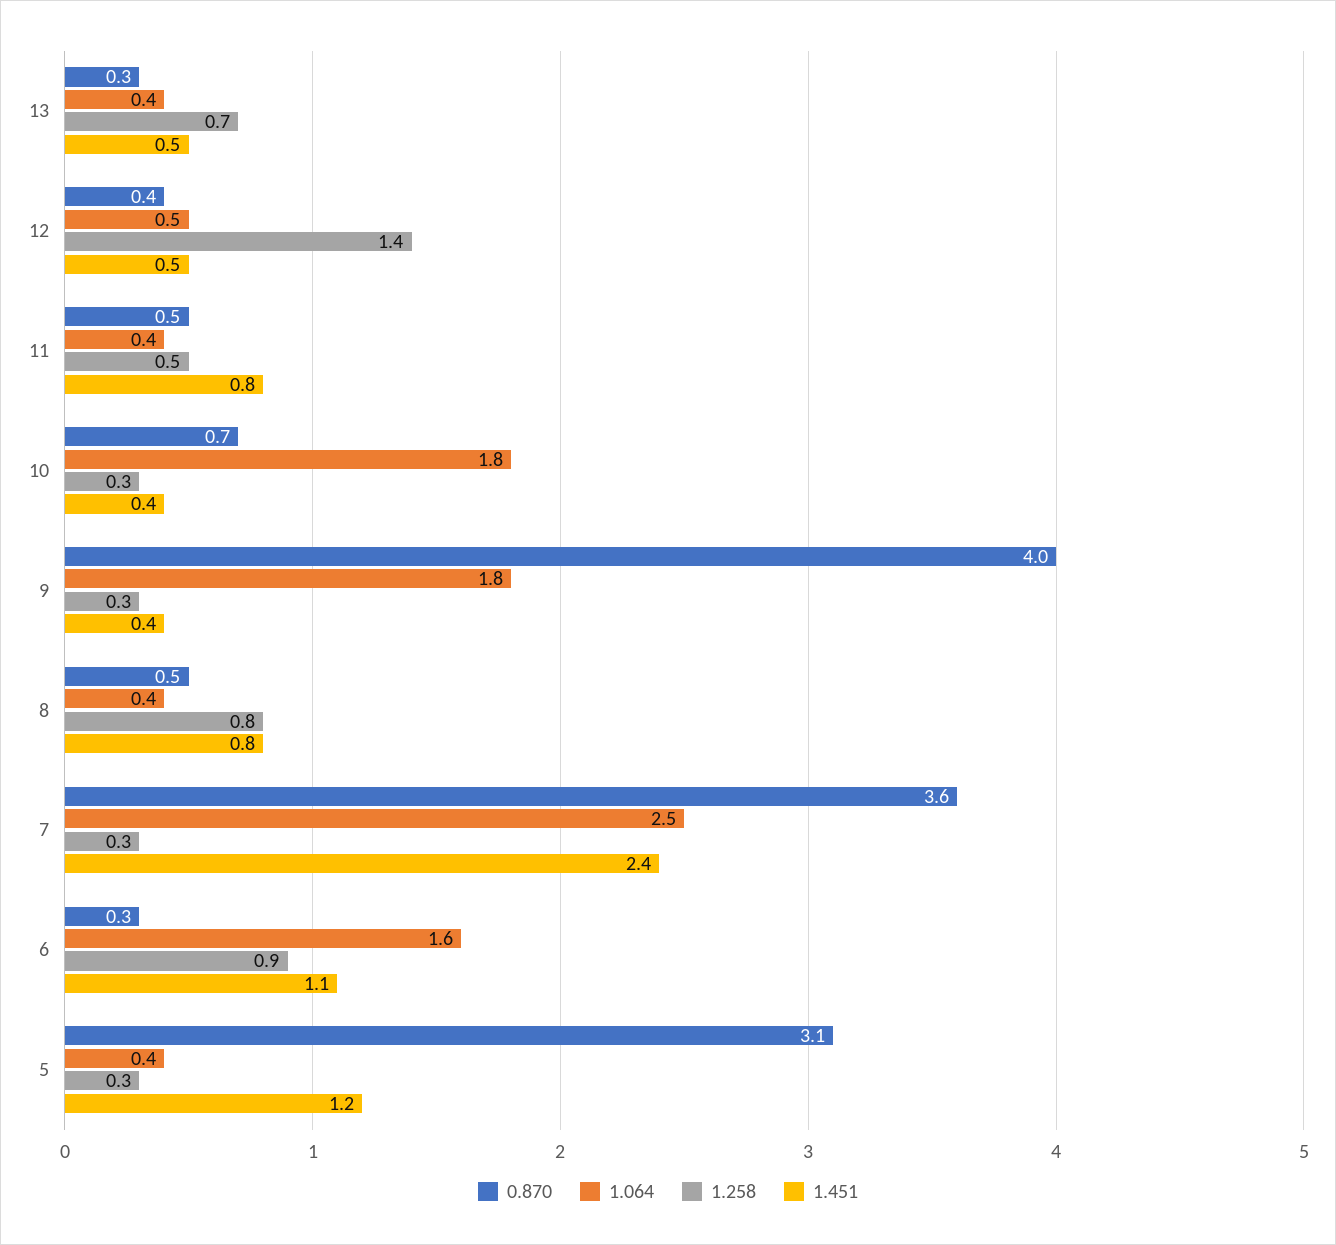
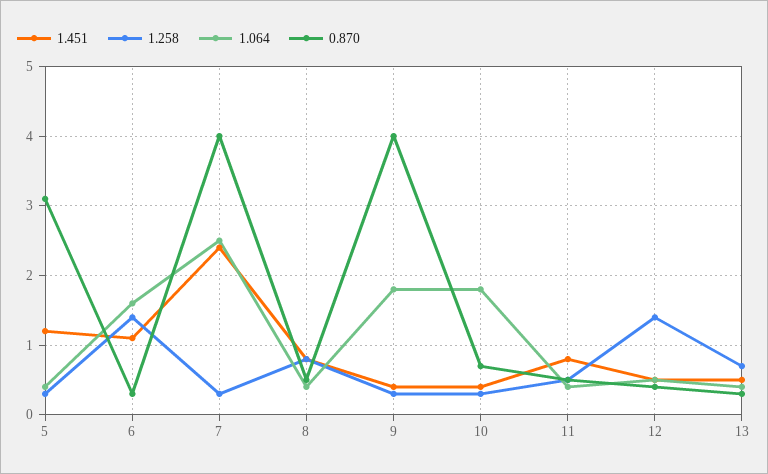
  {
    "0.870": {
      "13": 0.3,
      "12": 0.4,
      "11": 0.5,
      "10": 0.7,
      "9": 4,
      "8": 0.5,
-     "7": 3.6,
+     "7": 4,
      "6": 0.3,
      "5": 3.1
    },
    "1.064": {
      "13": 0.4,
      "12": 0.5,
      "11": 0.4,
      "10": 1.8,
      "9": 1.8,
      "8": 0.4,
      "7": 2.5,
      "6": 1.6,
      "5": 0.4
    },
    "1.258": {
      "13": 0.7,
      "12": 1.4,
      "11": 0.5,
      "10": 0.3,
      "9": 0.3,
      "8": 0.8,
      "7": 0.3,
-     "6": 0.9,
+     "6": 1.4,
      "5": 0.3
    },
    "1.451": {
      "13": 0.5,
      "12": 0.5,
      "11": 0.8,
      "10": 0.4,
      "9": 0.4,
      "8": 0.8,
      "7": 2.4,
      "6": 1.1,
      "5": 1.2
    }
  }

